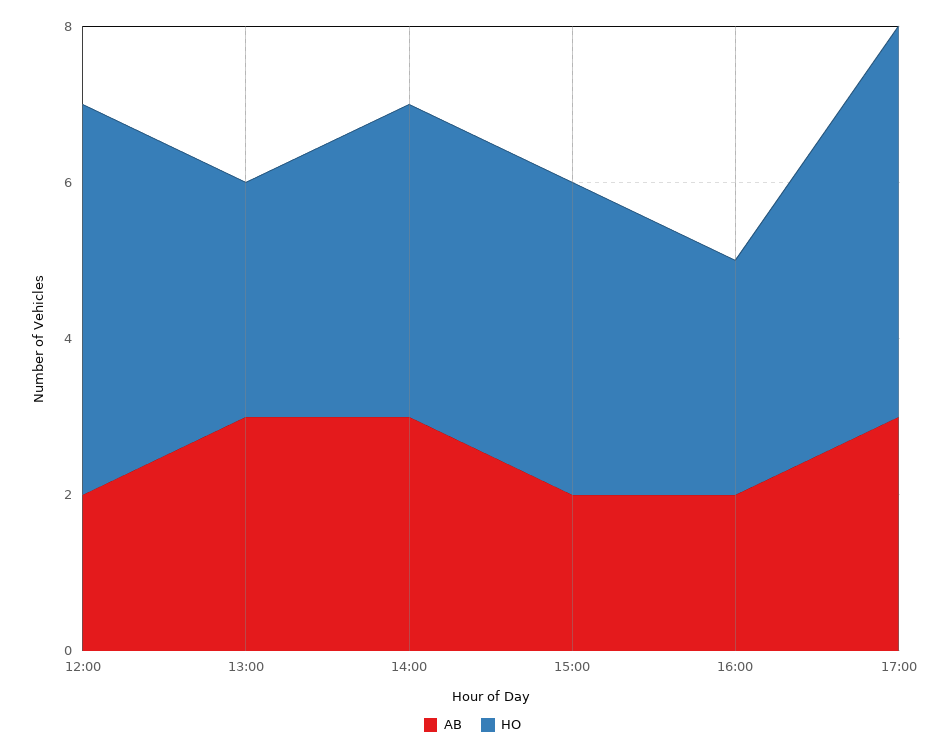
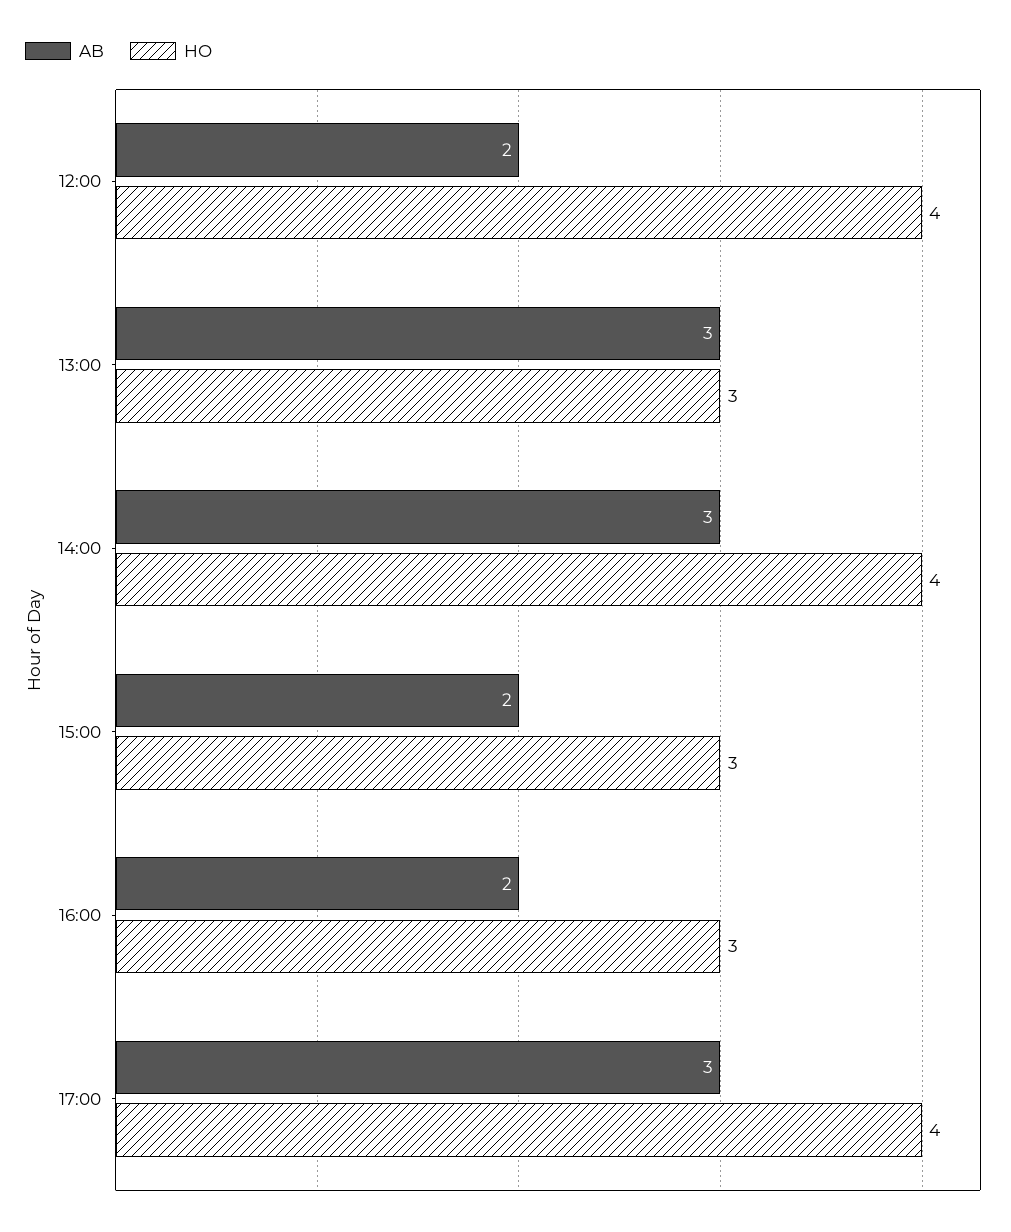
  {
    "AB": {
      "12:00": 2,
      "13:00": 3,
      "14:00": 3,
      "15:00": 2,
      "16:00": 2,
      "17:00": 3
    },
    "HO": {
-     "12:00": 5,
+     "12:00": 4,
      "13:00": 3,
      "14:00": 4,
-     "15:00": 4,
+     "15:00": 3,
      "16:00": 3,
-     "17:00": 5
+     "17:00": 4
    }
  }

